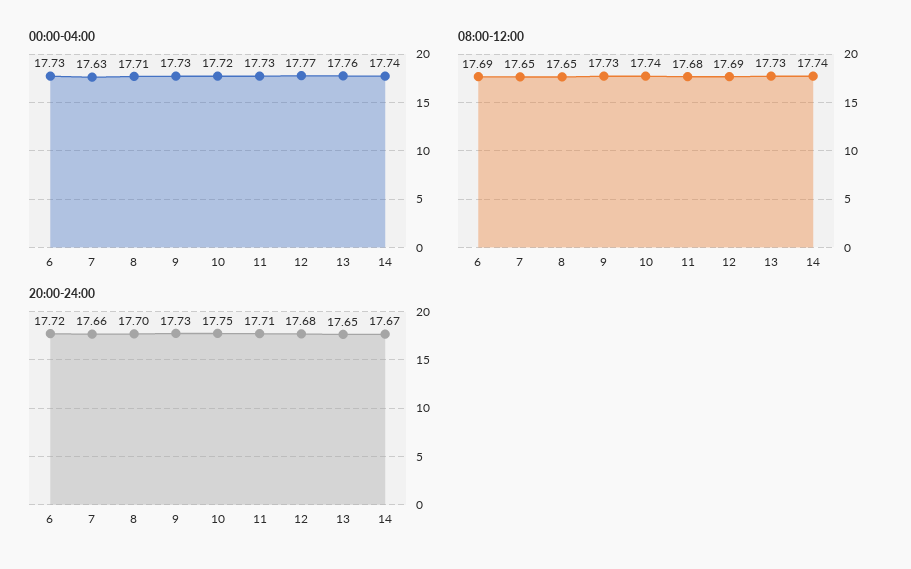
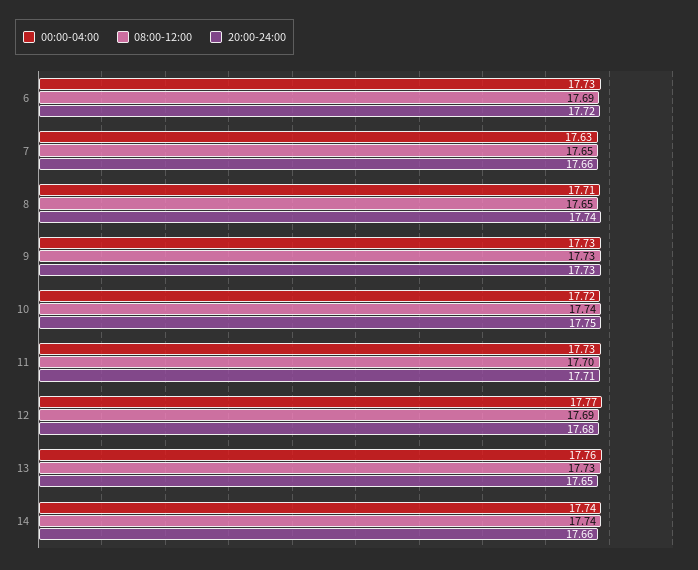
  {
    "00:00-04:00": {
      "6": 17.73,
      "7": 17.63,
      "8": 17.71,
      "9": 17.73,
      "10": 17.72,
      "11": 17.73,
      "12": 17.77,
      "13": 17.76,
      "14": 17.74
    },
    "08:00-12:00": {
      "6": 17.69,
      "7": 17.65,
      "8": 17.65,
      "9": 17.73,
      "10": 17.74,
-     "11": 17.68,
+     "11": 17.7,
      "12": 17.69,
      "13": 17.73,
      "14": 17.74
    },
    "20:00-24:00": {
      "6": 17.72,
      "7": 17.66,
-     "8": 17.7,
+     "8": 17.74,
      "9": 17.73,
      "10": 17.75,
      "11": 17.71,
      "12": 17.68,
      "13": 17.65,
-     "14": 17.67
+     "14": 17.66
    }
  }

